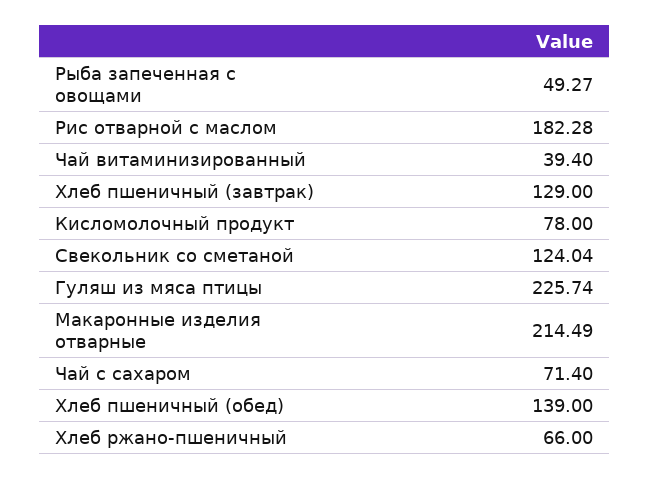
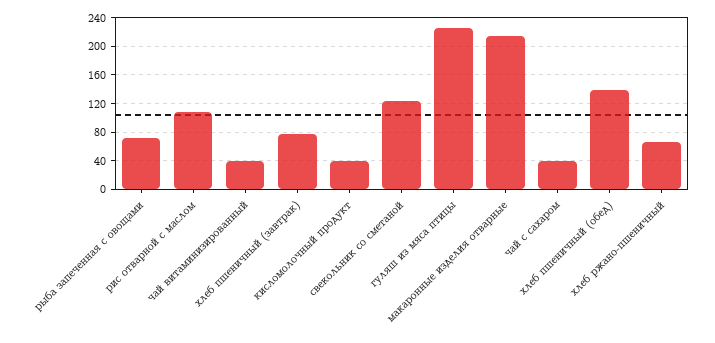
  {
-   "Рыба запеченная с овощами": 49.27,
+   "Рыба запеченная с овощами": 70,
-   "Рис отварной с маслом": 182.28,
+   "Рис отварной с маслом": 110,
    "Чай витаминизированный": 39.4,
-   "Хлеб пшеничный (завтрак)": 129,
+   "Хлеб пшеничный (завтрак)": 80,
-   "Кисломолочный продукт": 78,
+   "Кисломолочный продукт": 40,
    "Свекольник со сметаной": 124.04,
    "Гуляш из мяса птицы": 225.74,
    "Макаронные изделия отварные": 214.49,
-   "Чай с сахаром": 71.4,
+   "Чай с сахаром": 40,
    "Хлеб пшеничный (обед)": 139,
    "Хлеб ржано-пшеничный": 66
  }

